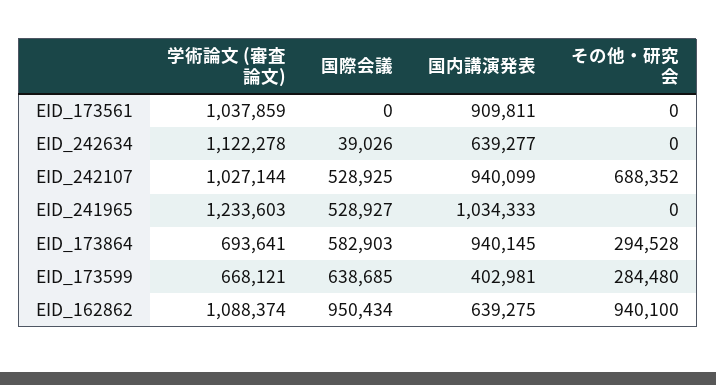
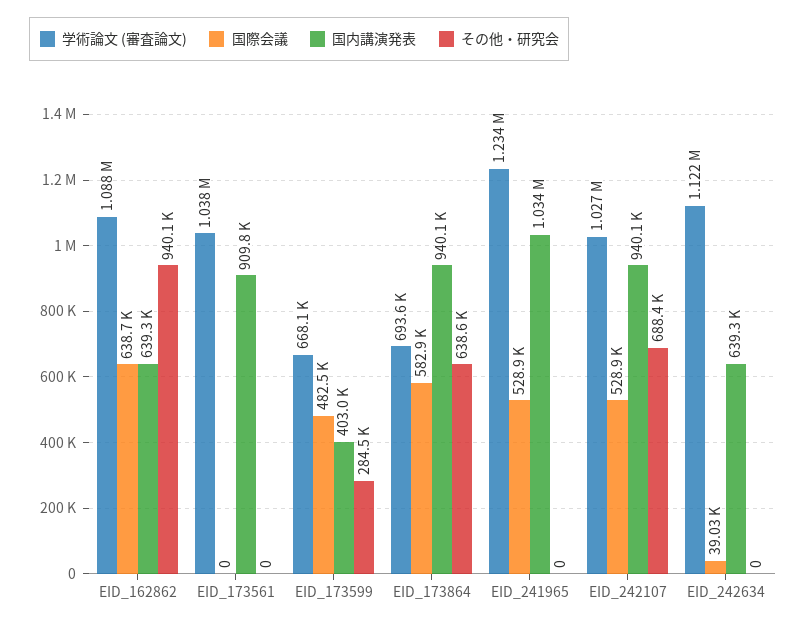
  {
    "学術論文 (審査論文)": {
      "EID_173561": 1037859,
      "EID_242634": 1122278,
      "EID_242107": 1027144,
      "EID_241965": 1233603,
      "EID_173864": 693641,
      "EID_173599": 668121,
      "EID_162862": 1088374
    },
    "国際会議": {
      "EID_173561": 0,
      "EID_242634": 39026,
      "EID_242107": 528925,
      "EID_241965": 528927,
      "EID_173864": 582903,
-     "EID_173599": 638685,
+     "EID_173599": 482500,
-     "EID_162862": 950434
+     "EID_162862": 638700
    },
    "国内講演発表": {
      "EID_173561": 909811,
      "EID_242634": 639277,
      "EID_242107": 940099,
      "EID_241965": 1034333,
      "EID_173864": 940145,
      "EID_173599": 402981,
      "EID_162862": 639275
    },
    "その他・研究会": {
      "EID_173561": 0,
      "EID_242634": 0,
      "EID_242107": 688352,
      "EID_241965": 0,
-     "EID_173864": 294528,
+     "EID_173864": 638600,
      "EID_173599": 284480,
      "EID_162862": 940100
    }
  }

